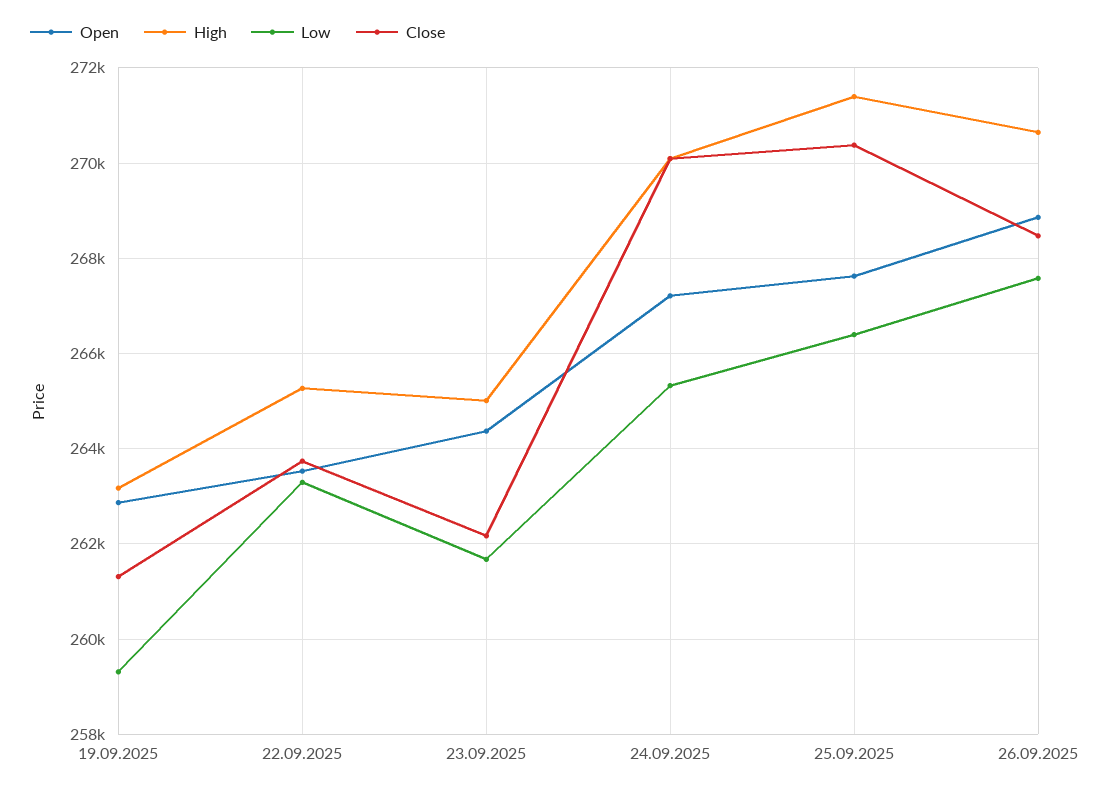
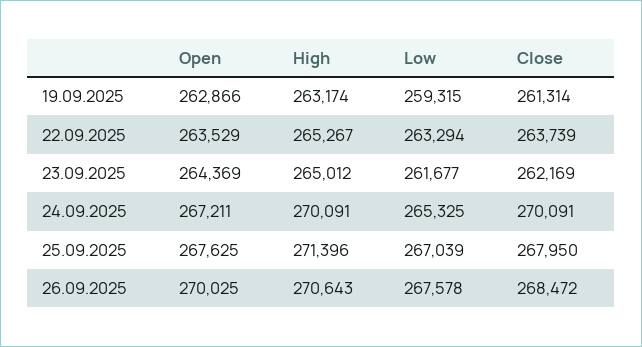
  {
    "Open": {
      "19.09.2025": 262866,
      "22.09.2025": 263529,
      "23.09.2025": 264369,
      "24.09.2025": 267211,
      "25.09.2025": 267625,
-     "26.09.2025": 268800
+     "26.09.2025": 270025
    },
    "High": {
      "19.09.2025": 263174,
      "22.09.2025": 265267,
      "23.09.2025": 265012,
      "24.09.2025": 270091,
      "25.09.2025": 271396,
      "26.09.2025": 270643
    },
    "Low": {
      "19.09.2025": 259315,
      "22.09.2025": 263294,
      "23.09.2025": 261677,
      "24.09.2025": 265325,
-     "25.09.2025": 266400,
+     "25.09.2025": 267039,
      "26.09.2025": 267578
    },
    "Close": {
      "19.09.2025": 261314,
      "22.09.2025": 263739,
      "23.09.2025": 262169,
      "24.09.2025": 270091,
-     "25.09.2025": 270400,
+     "25.09.2025": 267950,
      "26.09.2025": 268472
    }
  }

